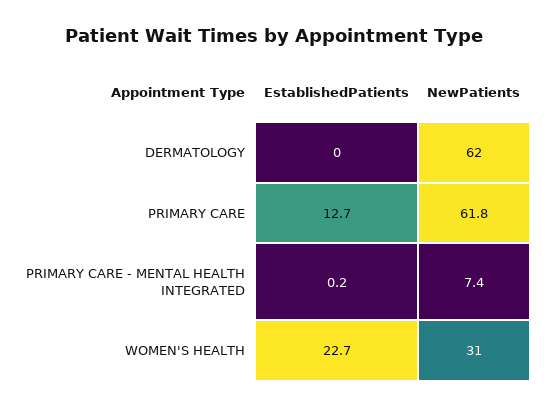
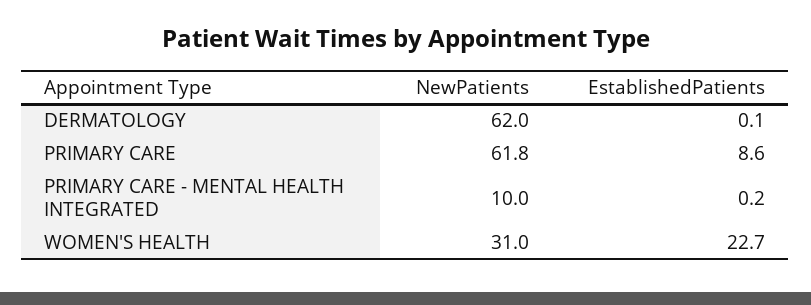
  {
    "EstablishedPatients": {
-     "DERMATOLOGY": 0,
+     "DERMATOLOGY": 0.1,
-     "PRIMARY CARE": 12.7,
+     "PRIMARY CARE": 8.6,
      "PRIMARY CARE - MENTAL HEALTH INTEGRATED": 0.2,
      "WOMEN'S HEALTH": 22.7
    },
    "NewPatients": {
      "DERMATOLOGY": 62,
      "PRIMARY CARE": 61.8,
-     "PRIMARY CARE - MENTAL HEALTH INTEGRATED": 7.4,
+     "PRIMARY CARE - MENTAL HEALTH INTEGRATED": 10,
      "WOMEN'S HEALTH": 31
    }
  }

